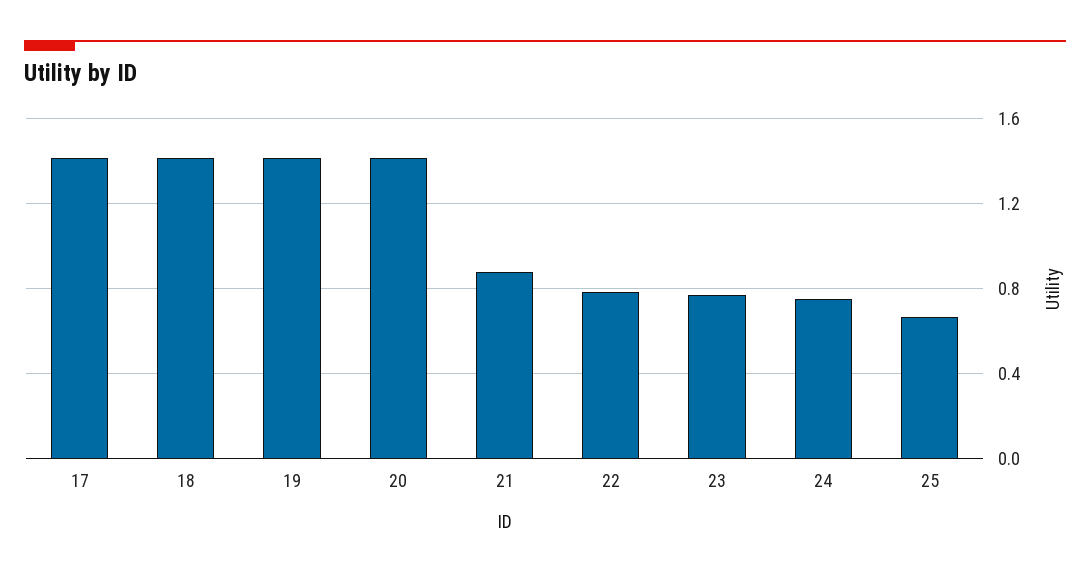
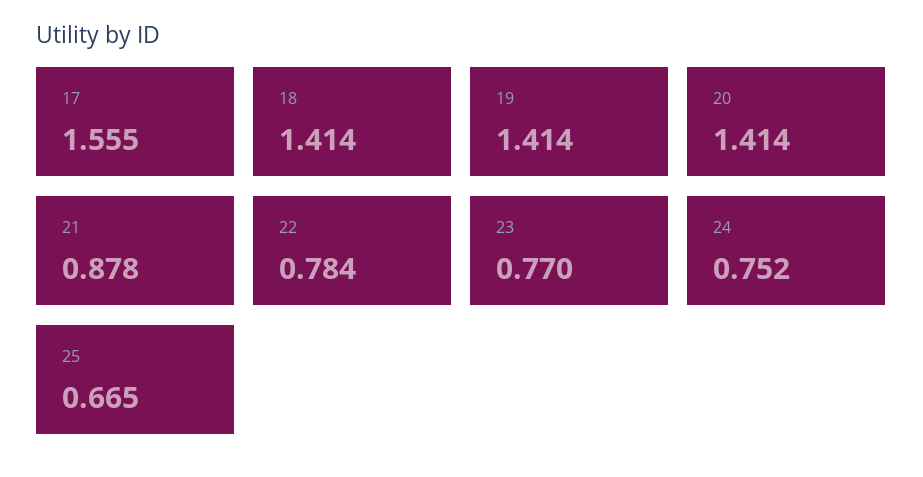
  {
-   "17": 1.4,
+   "17": 1.555,
    "18": 1.414,
    "19": 1.414,
    "20": 1.414,
    "21": 0.878,
    "22": 0.784,
    "23": 0.77,
    "24": 0.752,
    "25": 0.665
  }

